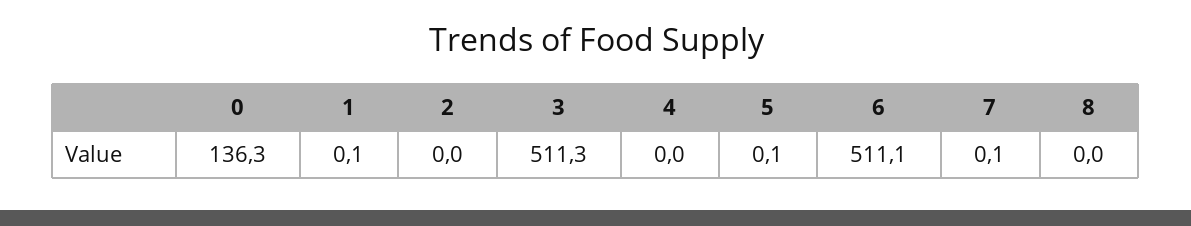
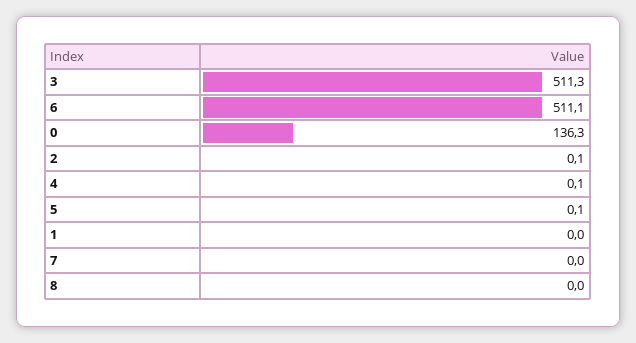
  {
    "0": 136.3,
-   "1": 0.1,
+   "1": 0,
-   "2": 0,
+   "2": 0.1,
    "3": 511.3,
-   "4": 0,
+   "4": 0.1,
    "5": 0.1,
    "6": 511.1,
-   "7": 0.1,
+   "7": 0,
    "8": 0
  }

